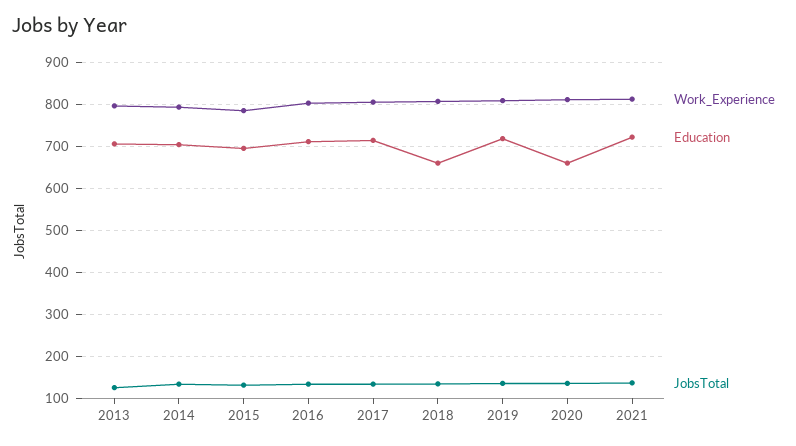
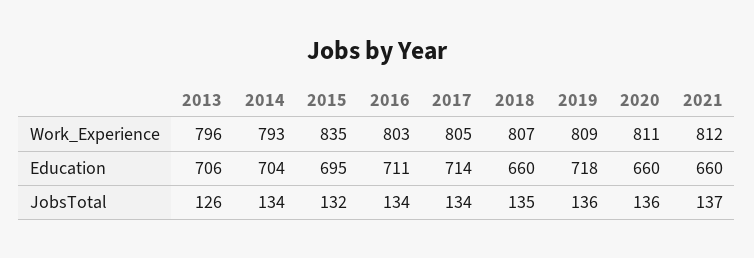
  {
    "Work_Experience": {
      "2013": 796,
      "2014": 793,
-     "2015": 780,
+     "2015": 835,
      "2016": 803,
      "2017": 805,
      "2018": 807,
      "2019": 809,
      "2020": 811,
      "2021": 812
    },
    "Education": {
      "2013": 706,
      "2014": 704,
      "2015": 695,
      "2016": 711,
      "2017": 714,
      "2018": 660,
      "2019": 718,
      "2020": 660,
-     "2021": 720
+     "2021": 660
    },
    "JobsTotal": {
      "2013": 126,
      "2014": 134,
      "2015": 132,
      "2016": 134,
      "2017": 134,
      "2018": 135,
      "2019": 136,
      "2020": 136,
      "2021": 137
    }
  }

